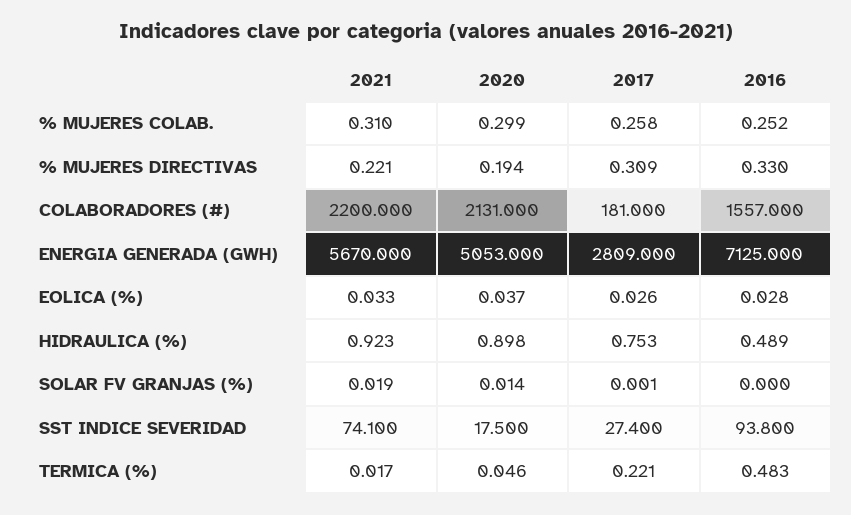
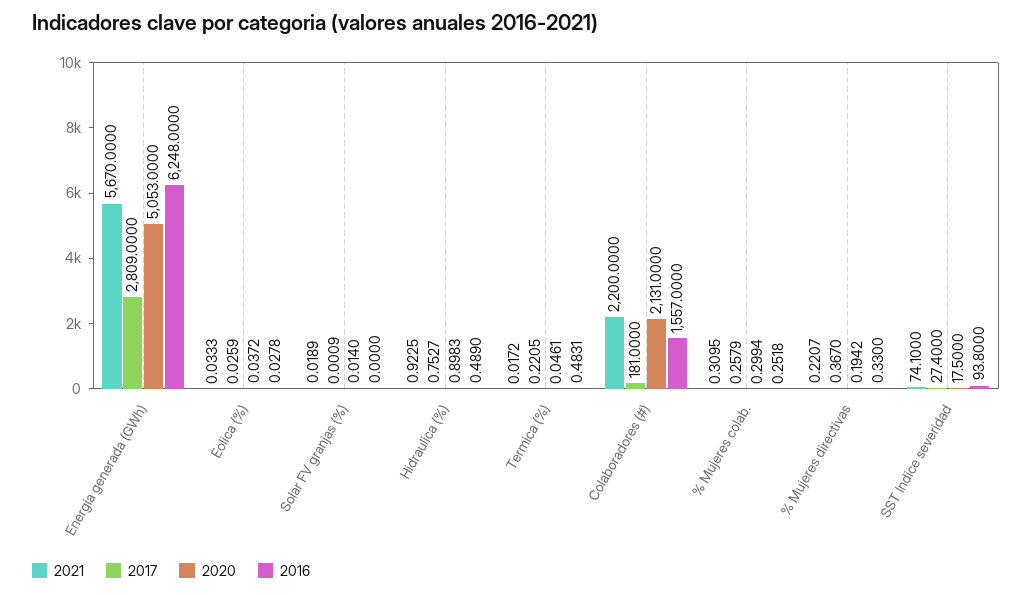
  {
    "2021": {
      "% MUJERES COLAB.": 0.3095,
      "% MUJERES DIRECTIVAS": 0.2207,
      "COLABORADORES (#)": 2200,
      "ENERGIA GENERADA (GWH)": 5670,
      "EOLICA (%)": 0.0333,
      "HIDRAULICA (%)": 0.9225,
      "SOLAR FV GRANJAS (%)": 0.0189,
      "SST INDICE SEVERIDAD": 74.1,
      "TERMICA (%)": 0.0172
    },
    "2020": {
      "% MUJERES COLAB.": 0.2994,
      "% MUJERES DIRECTIVAS": 0.1942,
      "COLABORADORES (#)": 2131,
      "ENERGIA GENERADA (GWH)": 5053,
      "EOLICA (%)": 0.0372,
      "HIDRAULICA (%)": 0.8983,
      "SOLAR FV GRANJAS (%)": 0.014,
      "SST INDICE SEVERIDAD": 17.5,
      "TERMICA (%)": 0.0461
    },
    "2017": {
      "% MUJERES COLAB.": 0.2579,
-     "% MUJERES DIRECTIVAS": 0.309,
+     "% MUJERES DIRECTIVAS": 0.367,
      "COLABORADORES (#)": 181,
      "ENERGIA GENERADA (GWH)": 2809,
      "EOLICA (%)": 0.0259,
      "HIDRAULICA (%)": 0.7527,
      "SOLAR FV GRANJAS (%)": 0.0009,
      "SST INDICE SEVERIDAD": 27.4,
      "TERMICA (%)": 0.2205
    },
    "2016": {
      "% MUJERES COLAB.": 0.2518,
      "% MUJERES DIRECTIVAS": 0.33,
      "COLABORADORES (#)": 1557,
-     "ENERGIA GENERADA (GWH)": 7125,
+     "ENERGIA GENERADA (GWH)": 6248,
      "EOLICA (%)": 0.0278,
      "HIDRAULICA (%)": 0.489,
      "SOLAR FV GRANJAS (%)": 0,
      "SST INDICE SEVERIDAD": 93.8,
      "TERMICA (%)": 0.4831
    }
  }

